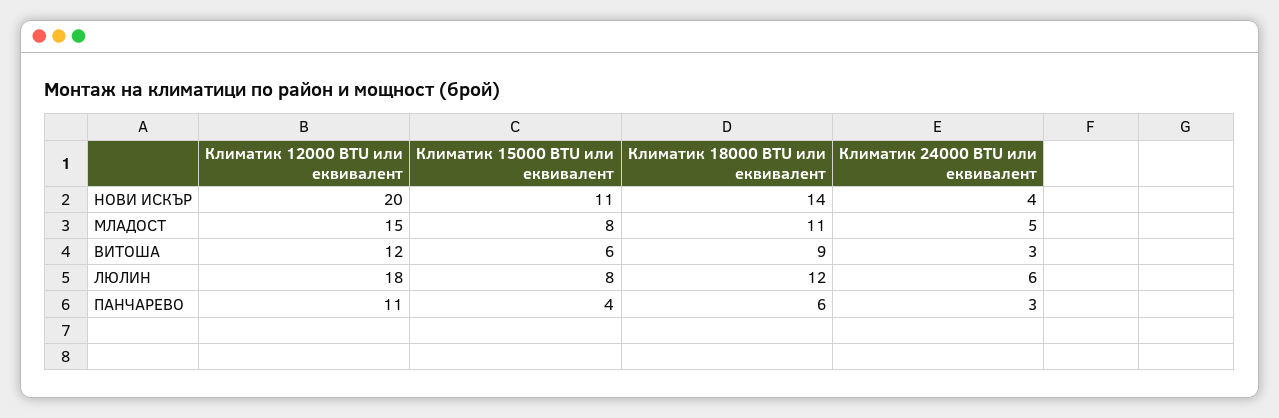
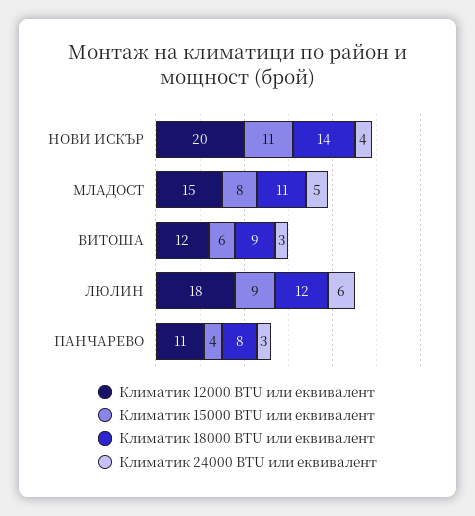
  {
    "Климатик 12000 BTU или еквивалент": {
      "НОВИ ИСКЪР": 20,
      "МЛАДОСТ": 15,
      "ВИТОША": 12,
      "ЛЮЛИН": 18,
      "ПАНЧАРЕВО": 11
    },
    "Климатик 15000 BTU или еквивалент": {
      "НОВИ ИСКЪР": 11,
      "МЛАДОСТ": 8,
      "ВИТОША": 6,
-     "ЛЮЛИН": 8,
+     "ЛЮЛИН": 9,
      "ПАНЧАРЕВО": 4
    },
    "Климатик 18000 BTU или еквивалент": {
      "НОВИ ИСКЪР": 14,
      "МЛАДОСТ": 11,
      "ВИТОША": 9,
      "ЛЮЛИН": 12,
-     "ПАНЧАРЕВО": 6
+     "ПАНЧАРЕВО": 8
    },
    "Климатик 24000 BTU или еквивалент": {
      "НОВИ ИСКЪР": 4,
      "МЛАДОСТ": 5,
      "ВИТОША": 3,
      "ЛЮЛИН": 6,
      "ПАНЧАРЕВО": 3
    }
  }

